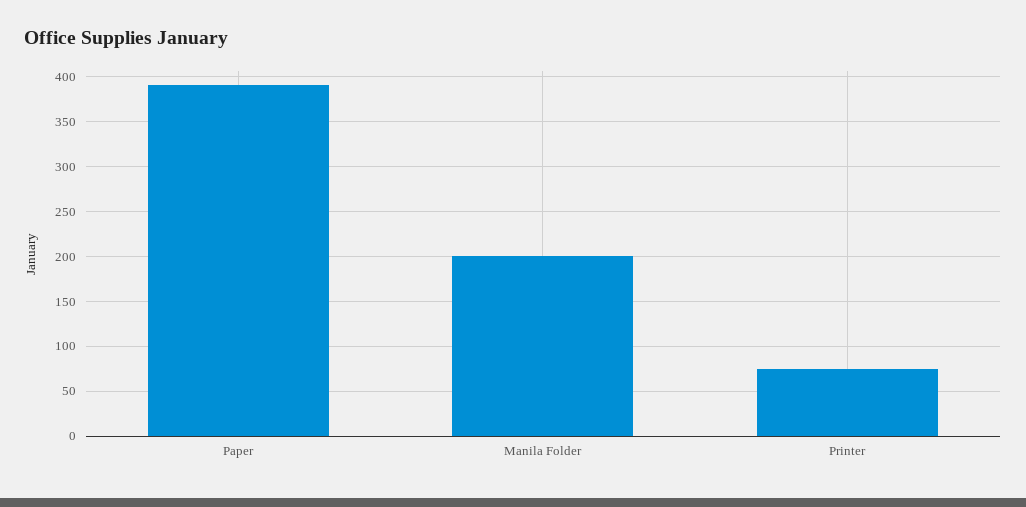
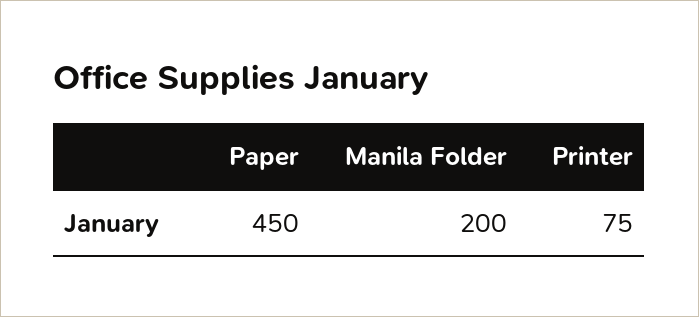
  {
-   "Paper": 390,
+   "Paper": 450,
    "Manila Folder": 200,
    "Printer": 75
  }

